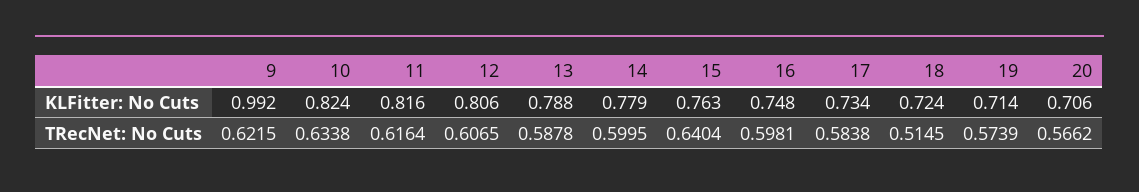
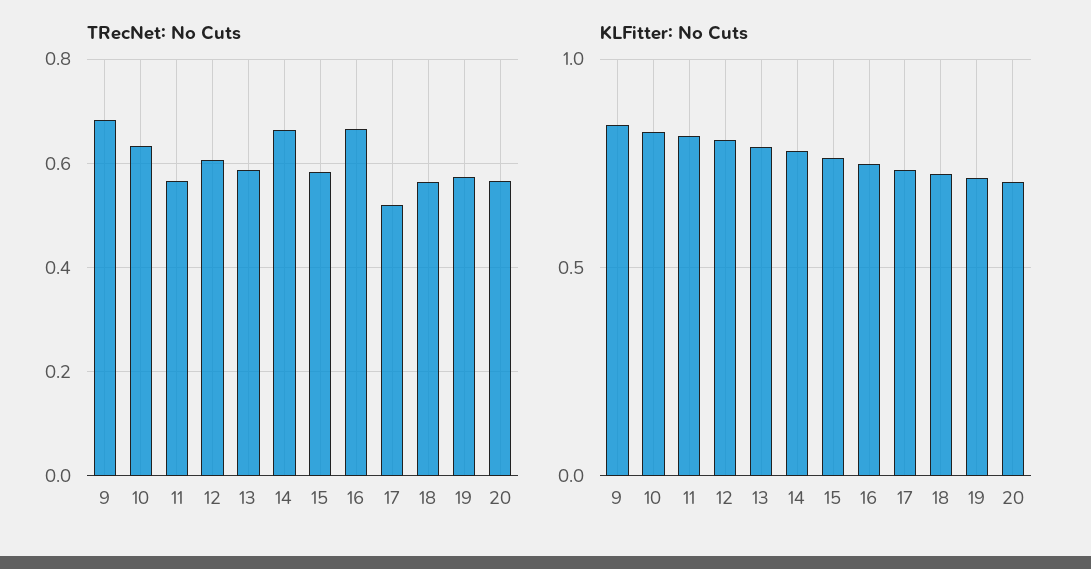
  {
    "KLFitter: No Cuts": {
-     "9": 0.992,
+     "9": 0.85,
      "10": 0.824,
      "11": 0.816,
      "12": 0.806,
      "13": 0.788,
      "14": 0.779,
      "15": 0.763,
      "16": 0.748,
      "17": 0.734,
      "18": 0.724,
      "19": 0.714,
      "20": 0.706
    },
    "TRecNet: No Cuts": {
-     "9": 0.6215,
+     "9": 0.68,
      "10": 0.6338,
-     "11": 0.6164,
+     "11": 0.56,
      "12": 0.6065,
      "13": 0.5878,
-     "14": 0.5995,
+     "14": 0.66,
-     "15": 0.6404,
+     "15": 0.58,
-     "16": 0.5981,
+     "16": 0.66,
-     "17": 0.5838,
+     "17": 0.52,
-     "18": 0.5145,
+     "18": 0.56,
      "19": 0.5739,
      "20": 0.5662
    }
  }

